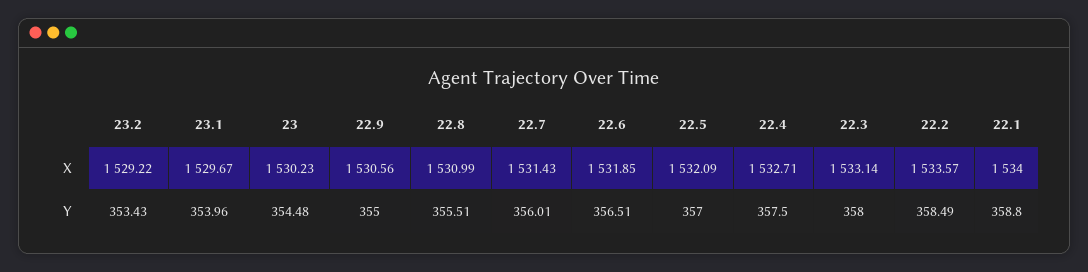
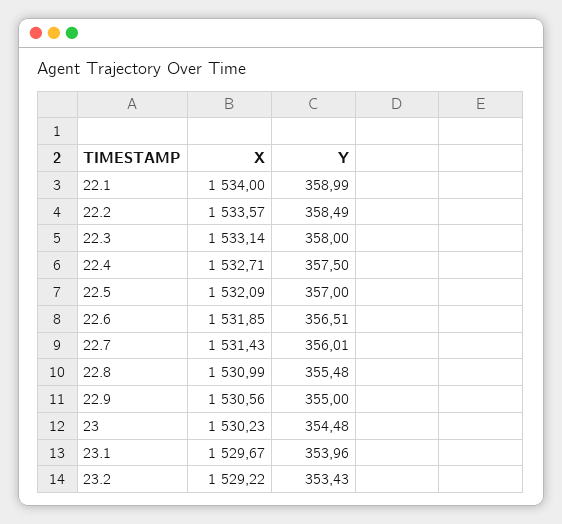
  {
    "23.2": {
      "X": 1529.22,
      "Y": 353.43
    },
    "23.1": {
      "X": 1529.67,
      "Y": 353.96
    },
    "23": {
      "X": 1530.23,
      "Y": 354.48
    },
    "22.9": {
      "X": 1530.56,
      "Y": 355
    },
    "22.8": {
      "X": 1530.99,
-     "Y": 355.51
+     "Y": 355.48
    },
    "22.7": {
      "X": 1531.43,
      "Y": 356.01
    },
    "22.6": {
      "X": 1531.85,
      "Y": 356.51
    },
    "22.5": {
      "X": 1532.09,
      "Y": 357
    },
    "22.4": {
      "X": 1532.71,
      "Y": 357.5
    },
    "22.3": {
      "X": 1533.14,
      "Y": 358
    },
    "22.2": {
      "X": 1533.57,
      "Y": 358.49
    },
    "22.1": {
      "X": 1534,
-     "Y": 358.8
+     "Y": 358.99
    }
  }

